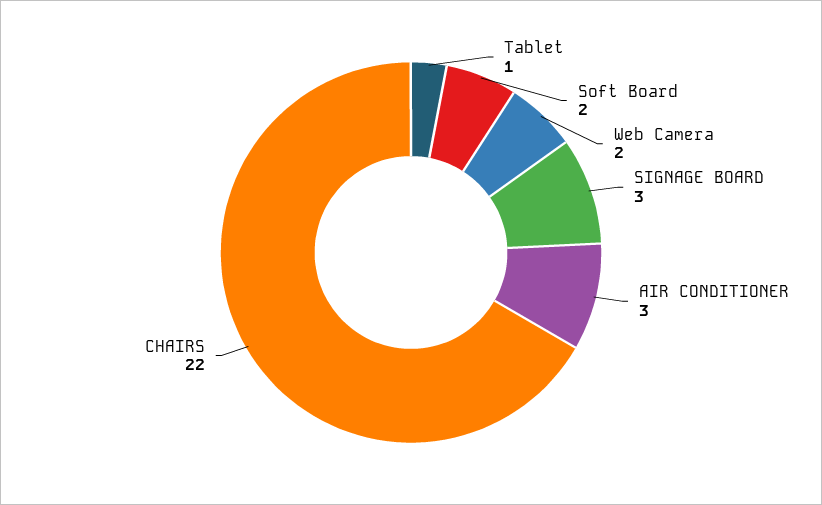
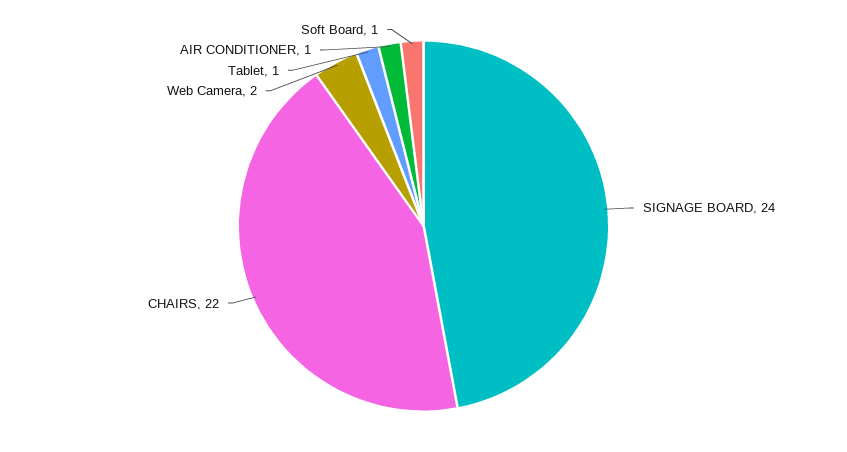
  {
    "Tablet": 1,
-   "Soft Board": 2,
+   "Soft Board": 1,
    "Web Camera": 2,
-   "SIGNAGE BOARD": 3,
+   "SIGNAGE BOARD": 24,
-   "AIR CONDITIONER": 3,
+   "AIR CONDITIONER": 1,
    "CHAIRS": 22
  }

